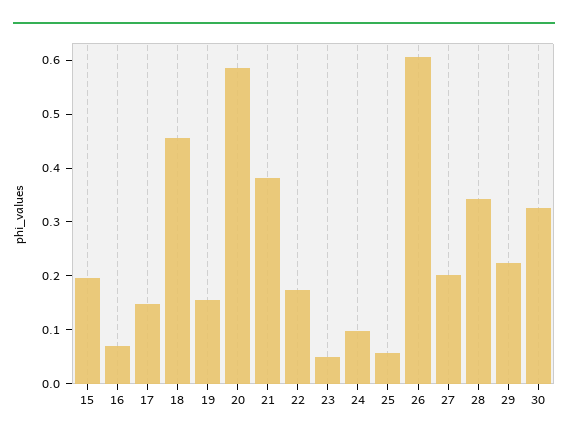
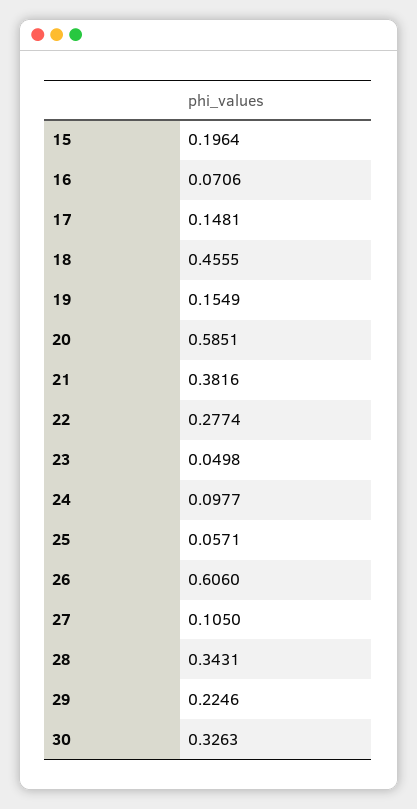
  {
    "15": 0.1964,
    "16": 0.0706,
    "17": 0.1481,
    "18": 0.4555,
    "19": 0.1549,
    "20": 0.5851,
    "21": 0.3816,
-   "22": 0.18,
+   "22": 0.2774,
    "23": 0.0498,
    "24": 0.0977,
    "25": 0.0571,
    "26": 0.606,
-   "27": 0.2,
+   "27": 0.105,
    "28": 0.3431,
    "29": 0.2246,
    "30": 0.3263
  }

